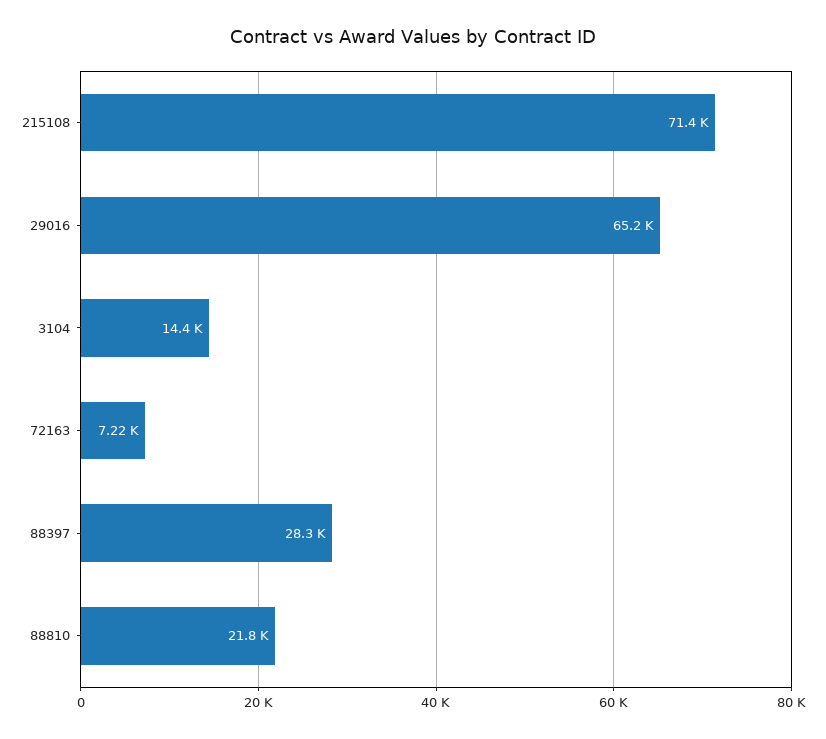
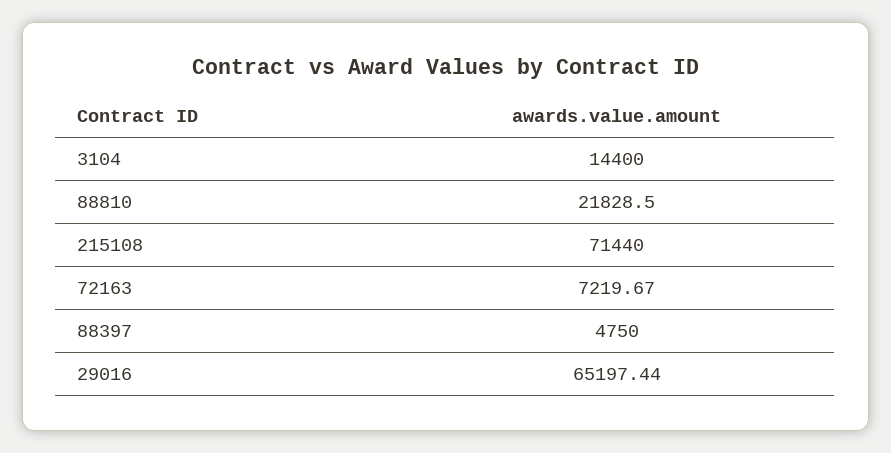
  {
    "215108": 71440,
    "29016": 65197.44,
    "3104": 14400,
    "72163": 7219.67,
-   "88397": 28300,
+   "88397": 4750,
    "88810": 21828.5
  }

